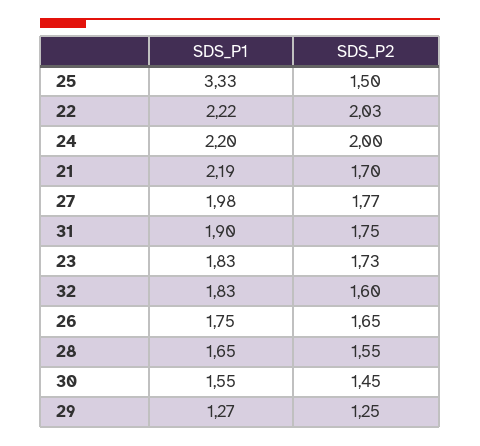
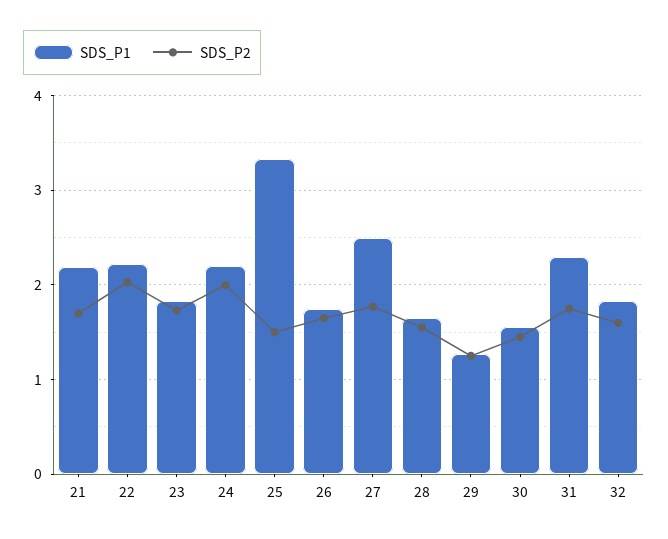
  {
    "SDS_P1": {
      "25": 3.33,
      "22": 2.22,
      "24": 2.2,
      "21": 2.19,
-     "27": 1.98,
+     "27": 2.5,
-     "31": 1.9,
+     "31": 2.3,
      "23": 1.83,
      "32": 1.83,
      "26": 1.75,
      "28": 1.65,
      "30": 1.55,
      "29": 1.27
    },
    "SDS_P2": {
      "25": 1.5,
      "22": 2.03,
      "24": 2,
      "21": 1.7,
      "27": 1.77,
      "31": 1.75,
      "23": 1.73,
      "32": 1.6,
      "26": 1.65,
      "28": 1.55,
      "30": 1.45,
      "29": 1.25
    }
  }

